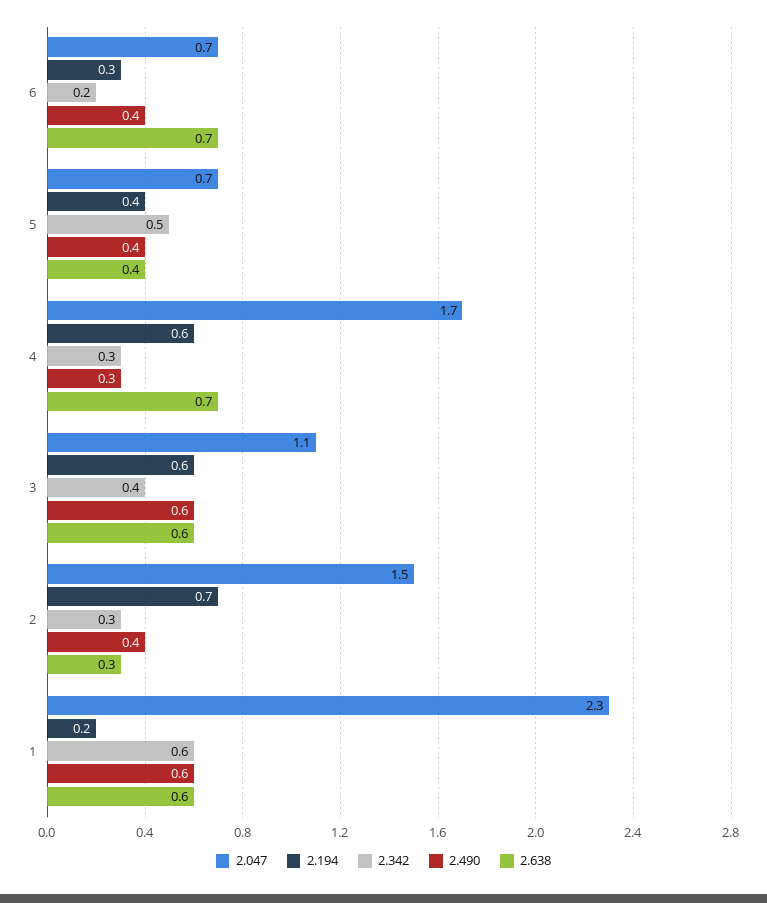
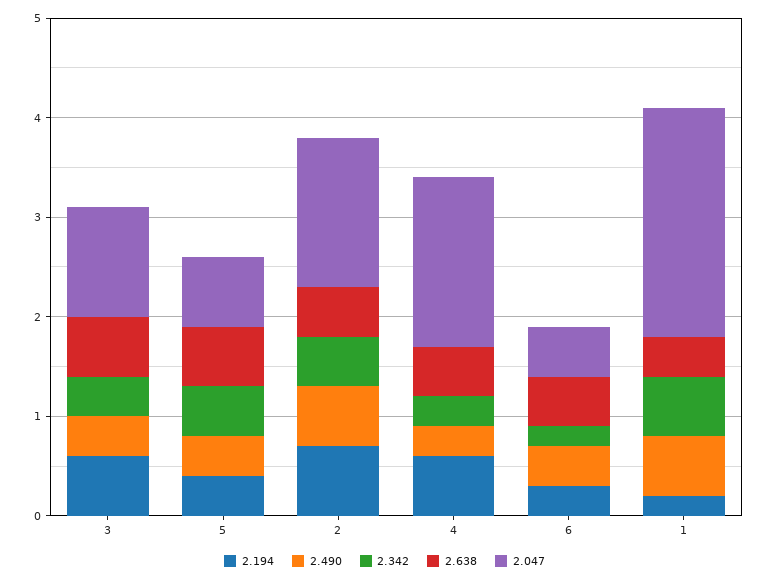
  {
    "2.047": {
-     "6": 0.7,
+     "6": 0.5,
      "5": 0.7,
      "4": 1.7,
      "3": 1.1,
      "2": 1.5,
      "1": 2.3
    },
    "2.194": {
      "6": 0.3,
      "5": 0.4,
      "4": 0.6,
      "3": 0.6,
      "2": 0.7,
      "1": 0.2
    },
    "2.342": {
      "6": 0.2,
      "5": 0.5,
      "4": 0.3,
      "3": 0.4,
-     "2": 0.3,
+     "2": 0.5,
      "1": 0.6
    },
    "2.490": {
      "6": 0.4,
      "5": 0.4,
      "4": 0.3,
-     "3": 0.6,
+     "3": 0.4,
-     "2": 0.4,
+     "2": 0.6,
      "1": 0.6
    },
    "2.638": {
-     "6": 0.7,
+     "6": 0.5,
-     "5": 0.4,
+     "5": 0.6,
-     "4": 0.7,
+     "4": 0.5,
      "3": 0.6,
-     "2": 0.3,
+     "2": 0.5,
-     "1": 0.6
+     "1": 0.4
    }
  }

